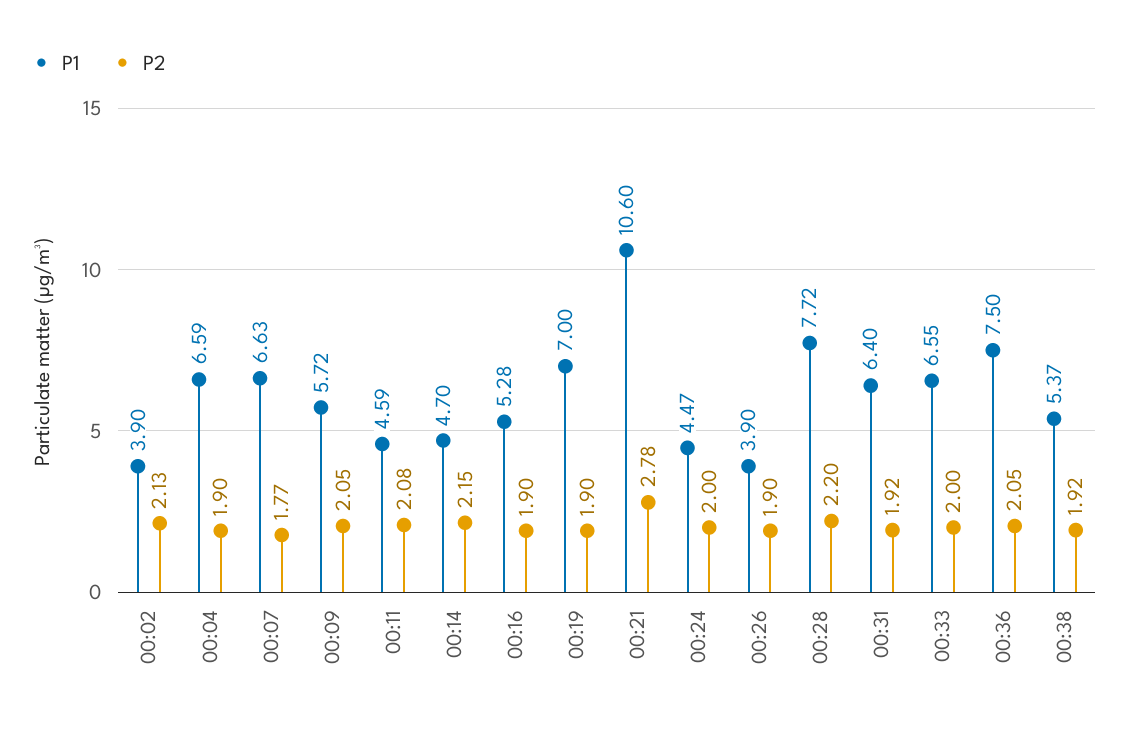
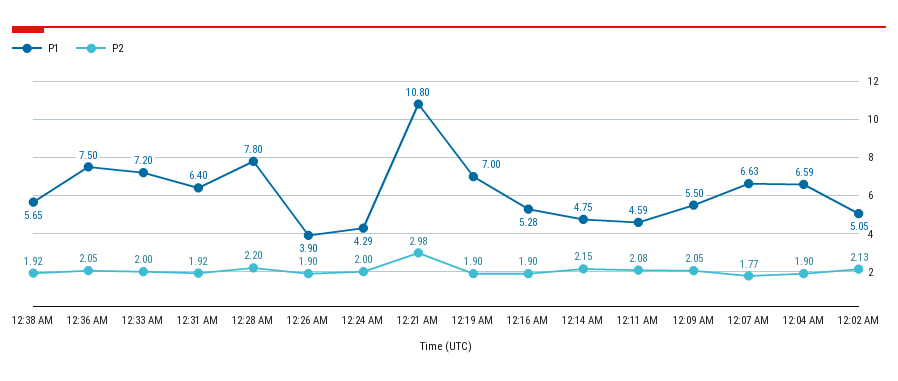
  {
    "P1": {
-     "00:02": 3.9,
+     "00:02": 5.05,
      "00:04": 6.59,
      "00:07": 6.63,
-     "00:09": 5.72,
+     "00:09": 5.5,
      "00:11": 4.59,
-     "00:14": 4.7,
+     "00:14": 4.75,
      "00:16": 5.28,
      "00:19": 7,
-     "00:21": 10.6,
+     "00:21": 10.8,
-     "00:24": 4.47,
+     "00:24": 4.29,
      "00:26": 3.9,
-     "00:28": 7.72,
+     "00:28": 7.8,
      "00:31": 6.4,
-     "00:33": 6.55,
+     "00:33": 7.2,
      "00:36": 7.5,
-     "00:38": 5.37
+     "00:38": 5.65
    },
    "P2": {
      "00:02": 2.13,
      "00:04": 1.9,
      "00:07": 1.77,
      "00:09": 2.05,
      "00:11": 2.08,
      "00:14": 2.15,
      "00:16": 1.9,
      "00:19": 1.9,
-     "00:21": 2.78,
+     "00:21": 2.98,
      "00:24": 2,
      "00:26": 1.9,
      "00:28": 2.2,
      "00:31": 1.92,
      "00:33": 2,
      "00:36": 2.05,
      "00:38": 1.92
    }
  }

